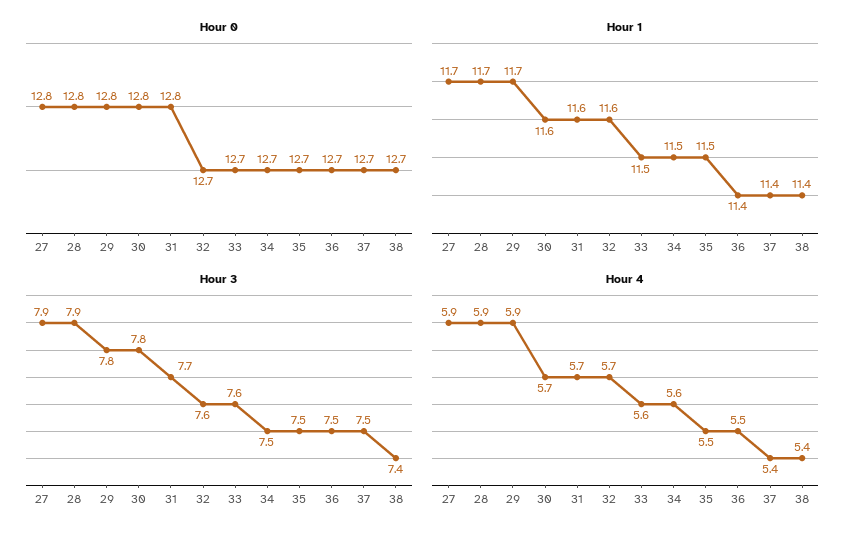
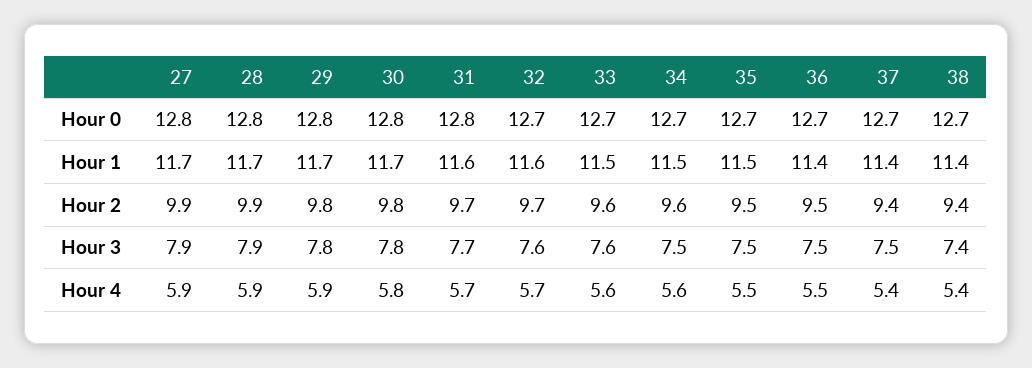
  {
    "Hour 0": {
      "27": 12.8,
      "28": 12.8,
      "29": 12.8,
      "30": 12.8,
      "31": 12.8,
      "32": 12.7,
      "33": 12.7,
      "34": 12.7,
      "35": 12.7,
      "36": 12.7,
      "37": 12.7,
      "38": 12.7
    },
    "Hour 1": {
      "27": 11.7,
      "28": 11.7,
      "29": 11.7,
-     "30": 11.6,
+     "30": 11.7,
      "31": 11.6,
      "32": 11.6,
      "33": 11.5,
      "34": 11.5,
      "35": 11.5,
      "36": 11.4,
      "37": 11.4,
      "38": 11.4
    },
    "Hour 3": {
      "27": 7.9,
      "28": 7.9,
      "29": 7.8,
      "30": 7.8,
      "31": 7.7,
      "32": 7.6,
      "33": 7.6,
      "34": 7.5,
      "35": 7.5,
      "36": 7.5,
      "37": 7.5,
      "38": 7.4
    },
    "Hour 4": {
      "27": 5.9,
      "28": 5.9,
      "29": 5.9,
-     "30": 5.7,
+     "30": 5.8,
      "31": 5.7,
      "32": 5.7,
      "33": 5.6,
      "34": 5.6,
      "35": 5.5,
      "36": 5.5,
      "37": 5.4,
      "38": 5.4
-   }
+   },
+   "Hour 2": {
+     "27": 9.9,
+     "28": 9.9,
+     "29": 9.8,
+     "30": 9.8,
+     "31": 9.7,
+     "32": 9.7,
+     "33": 9.6,
+     "34": 9.6,
+     "35": 9.5,
+     "36": 9.5,
+     "37": 9.4,
+     "38": 9.4
+   }
  }

